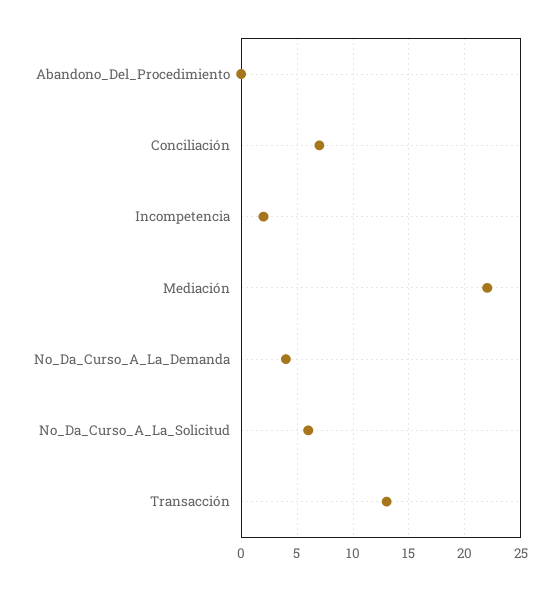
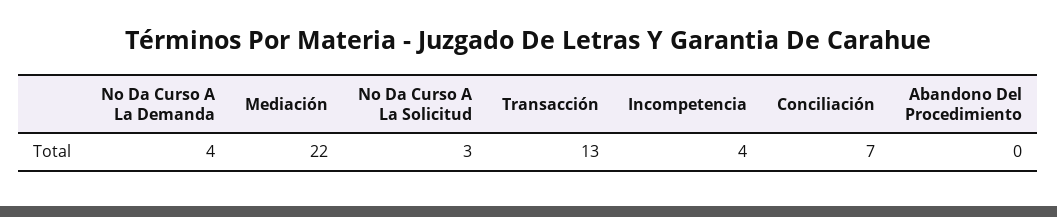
  {
    "Abandono_Del_Procedimiento": 0,
    "Conciliación": 7,
-   "Incompetencia": 2,
+   "Incompetencia": 4,
    "Mediación": 22,
    "No_Da_Curso_A_La_Demanda": 4,
-   "No_Da_Curso_A_La_Solicitud": 6,
+   "No_Da_Curso_A_La_Solicitud": 3,
    "Transacción": 13
  }

